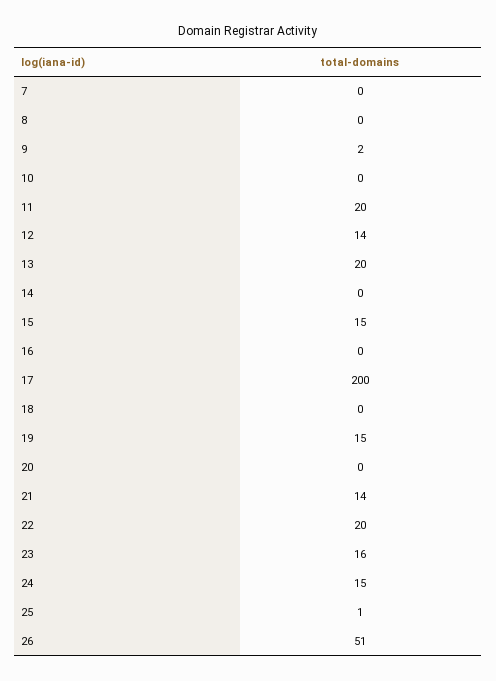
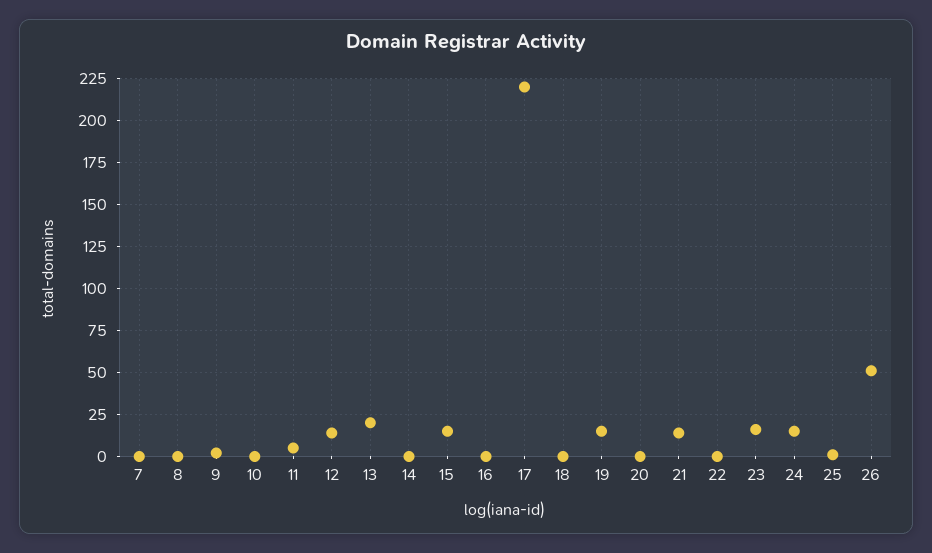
  {
    "7": 0,
    "8": 0,
    "9": 2,
    "10": 0,
-   "11": 20,
+   "11": 5,
    "12": 14,
    "13": 20,
    "14": 0,
    "15": 15,
    "16": 0,
-   "17": 200,
+   "17": 220,
    "18": 0,
    "19": 15,
    "20": 0,
    "21": 14,
-   "22": 20,
+   "22": 0,
    "23": 16,
    "24": 15,
    "25": 1,
    "26": 51
  }

